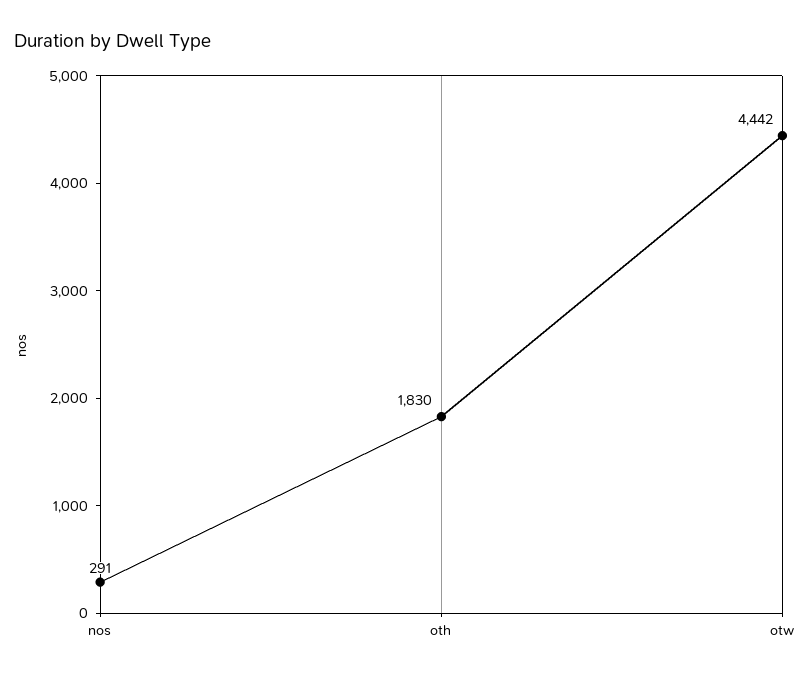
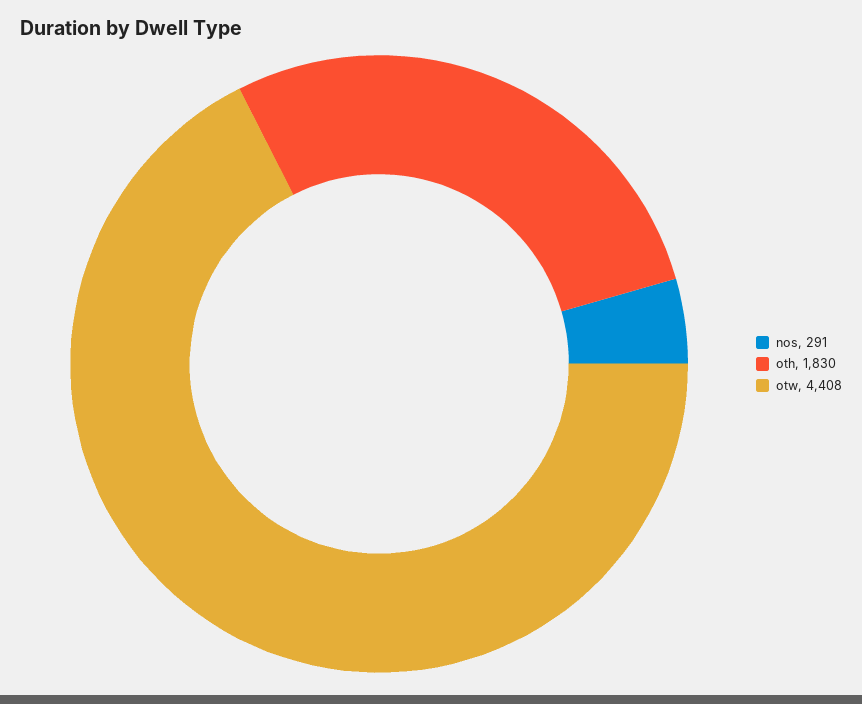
  {
    "nos": 291,
    "oth": 1830,
-   "otw": 4442
+   "otw": 4408
  }

